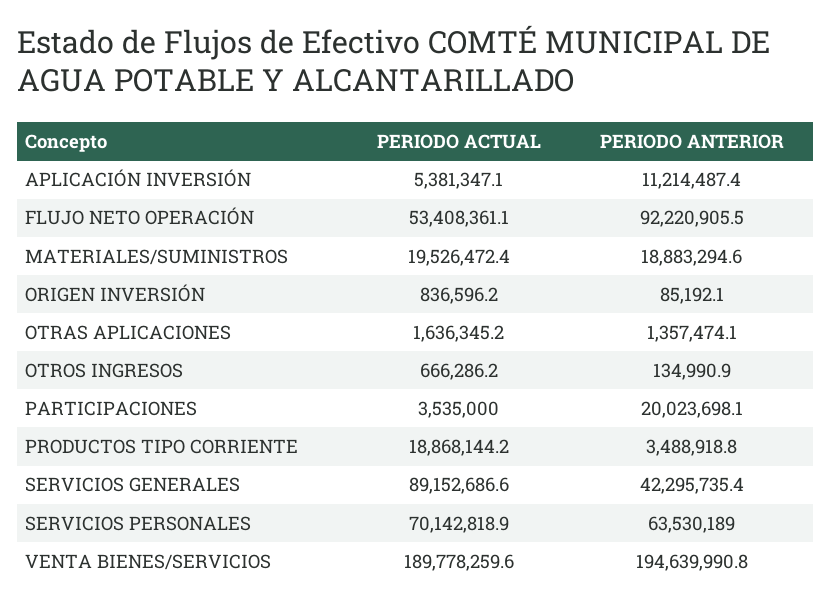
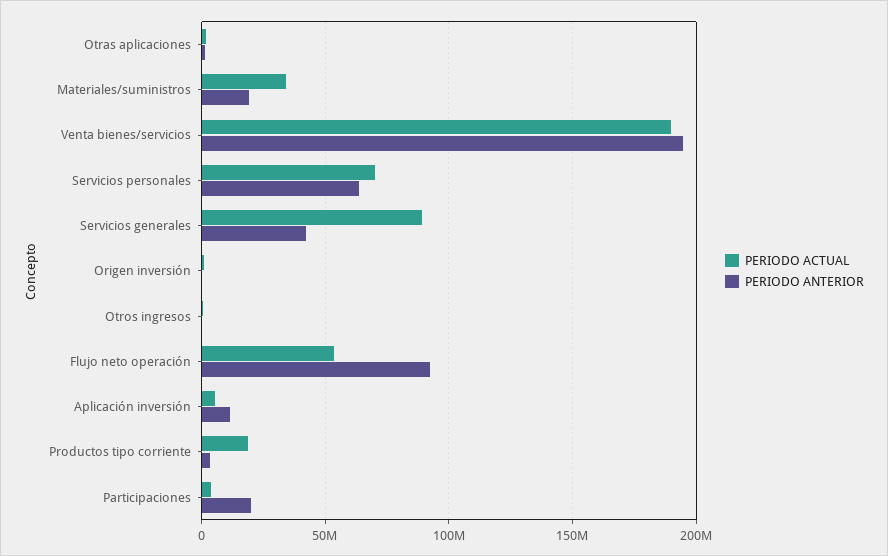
  {
    "PERIODO ACTUAL": {
      "APLICACIÓN INVERSIÓN": 5381347.1,
      "FLUJO NETO OPERACIÓN": 53408361.1,
-     "MATERIALES/SUMINISTROS": 19526472.4,
+     "MATERIALES/SUMINISTROS": 35000000,
      "ORIGEN INVERSIÓN": 836596.2,
      "OTRAS APLICACIONES": 1636345.2,
      "OTROS INGRESOS": 666286.2,
      "PARTICIPACIONES": 3535000,
      "PRODUCTOS TIPO CORRIENTE": 18868144.2,
      "SERVICIOS GENERALES": 89152686.6,
      "SERVICIOS PERSONALES": 70142818.9,
      "VENTA BIENES/SERVICIOS": 189778259.6
    },
    "PERIODO ANTERIOR": {
      "APLICACIÓN INVERSIÓN": 11214487.4,
      "FLUJO NETO OPERACIÓN": 92220905.5,
      "MATERIALES/SUMINISTROS": 18883294.6,
      "ORIGEN INVERSIÓN": 85192.1,
      "OTRAS APLICACIONES": 1357474.1,
      "OTROS INGRESOS": 134990.9,
      "PARTICIPACIONES": 20023698.1,
      "PRODUCTOS TIPO CORRIENTE": 3488918.8,
      "SERVICIOS GENERALES": 42295735.4,
      "SERVICIOS PERSONALES": 63530189,
      "VENTA BIENES/SERVICIOS": 194639990.8
    }
  }

